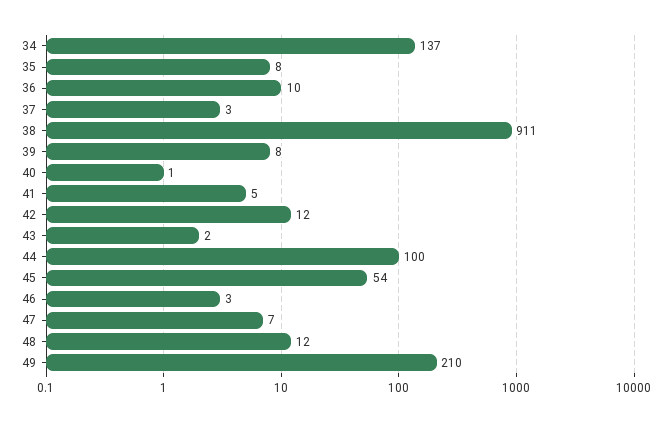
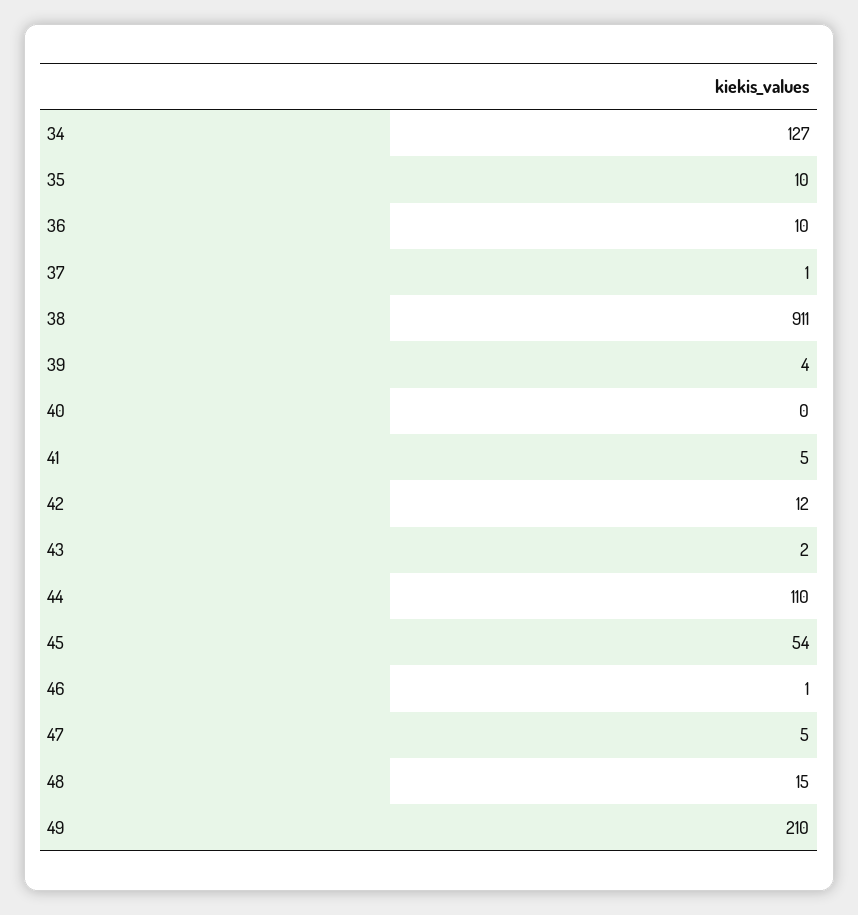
  {
-   "34": 137,
+   "34": 127,
-   "35": 8,
+   "35": 10,
    "36": 10,
-   "37": 3,
+   "37": 1,
    "38": 911,
-   "39": 8,
+   "39": 4,
-   "40": 1,
+   "40": 0,
    "41": 5,
    "42": 12,
    "43": 2,
-   "44": 100,
+   "44": 110,
    "45": 54,
-   "46": 3,
+   "46": 1,
-   "47": 7,
+   "47": 5,
-   "48": 12,
+   "48": 15,
    "49": 210
  }

